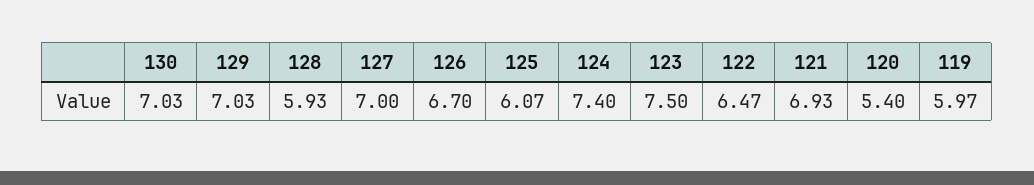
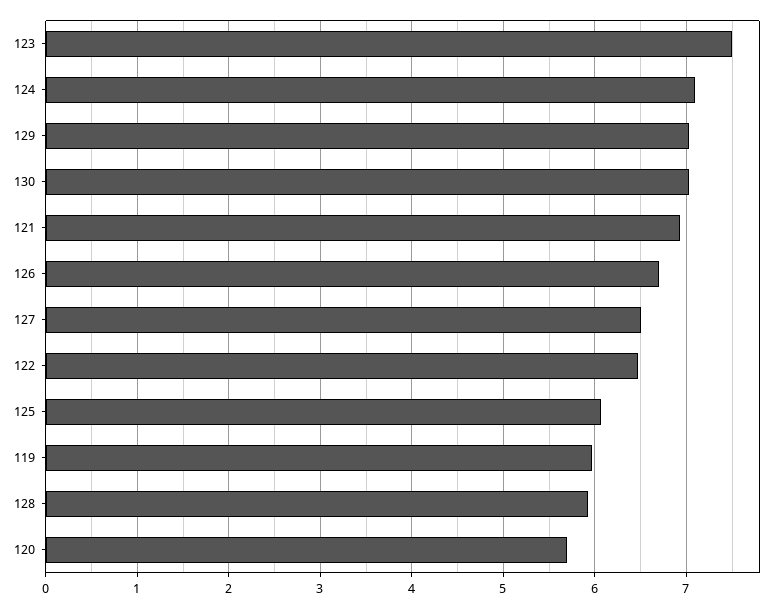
  {
    "130": 7.03,
    "129": 7.03,
    "128": 5.93,
-   "127": 7,
+   "127": 6.5,
    "126": 6.7,
    "125": 6.07,
-   "124": 7.4,
+   "124": 7.1,
    "123": 7.5,
    "122": 6.47,
    "121": 6.93,
-   "120": 5.4,
+   "120": 5.7,
    "119": 5.97
  }

